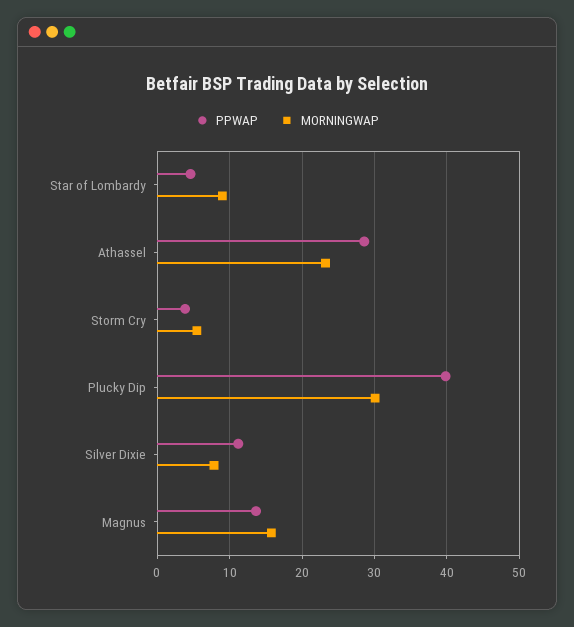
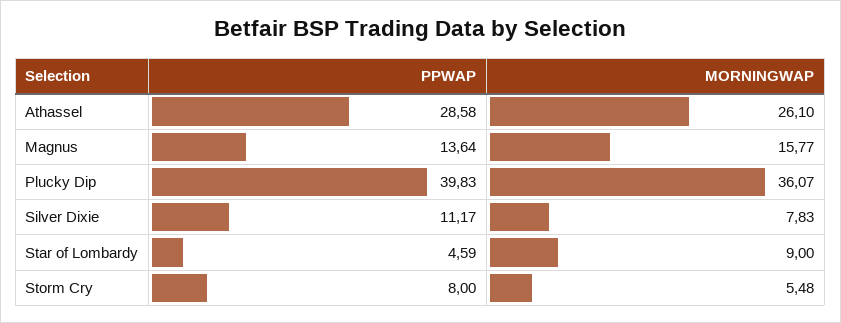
  {
    "PPWAP": {
      "Star of Lombardy": 4.59,
      "Athassel": 28.58,
-     "Storm Cry": 4,
+     "Storm Cry": 8,
      "Plucky Dip": 39.83,
      "Silver Dixie": 11.17,
      "Magnus": 13.64
    },
    "MORNINGWAP": {
      "Star of Lombardy": 9,
-     "Athassel": 23,
+     "Athassel": 26.1,
      "Storm Cry": 5.48,
-     "Plucky Dip": 30,
+     "Plucky Dip": 36.07,
      "Silver Dixie": 7.83,
      "Magnus": 15.77
    }
  }

